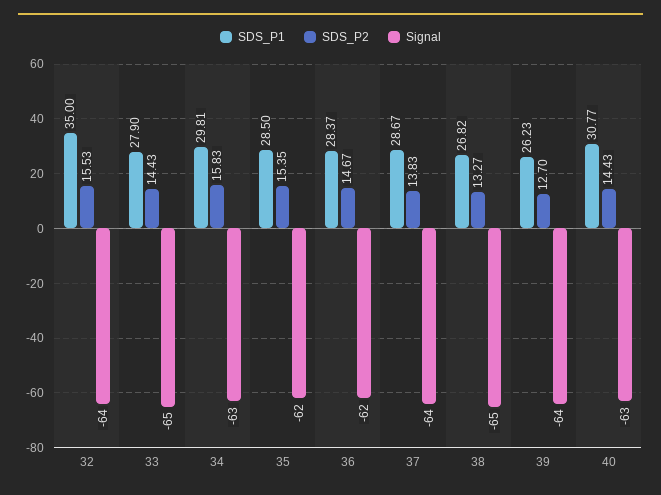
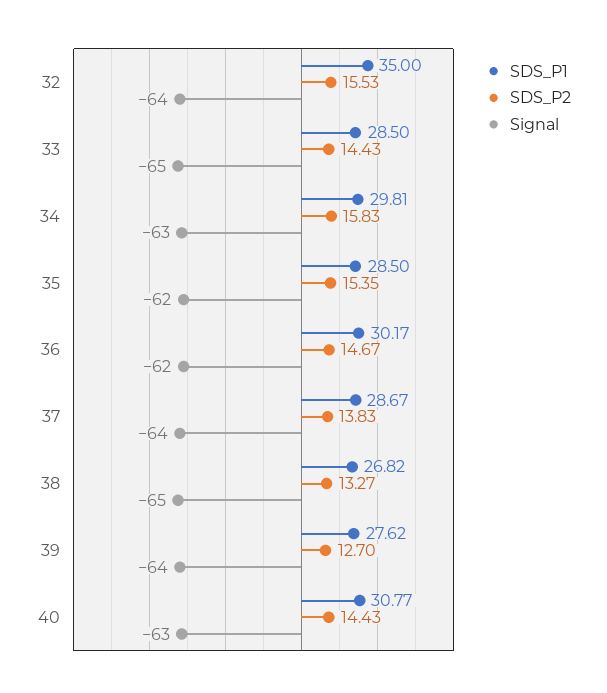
  {
    "SDS_P1": {
      "32": 35,
-     "33": 27.9,
+     "33": 28.5,
      "34": 29.81,
      "35": 28.5,
-     "36": 28.37,
+     "36": 30.17,
      "37": 28.67,
      "38": 26.82,
-     "39": 26.23,
+     "39": 27.62,
      "40": 30.77
    },
    "SDS_P2": {
      "32": 15.53,
      "33": 14.43,
      "34": 15.83,
      "35": 15.35,
      "36": 14.67,
      "37": 13.83,
      "38": 13.27,
      "39": 12.7,
      "40": 14.43
    },
    "Signal": {
      "32": -64,
      "33": -65,
      "34": -63,
      "35": -62,
      "36": -62,
      "37": -64,
      "38": -65,
      "39": -64,
      "40": -63
    }
  }

